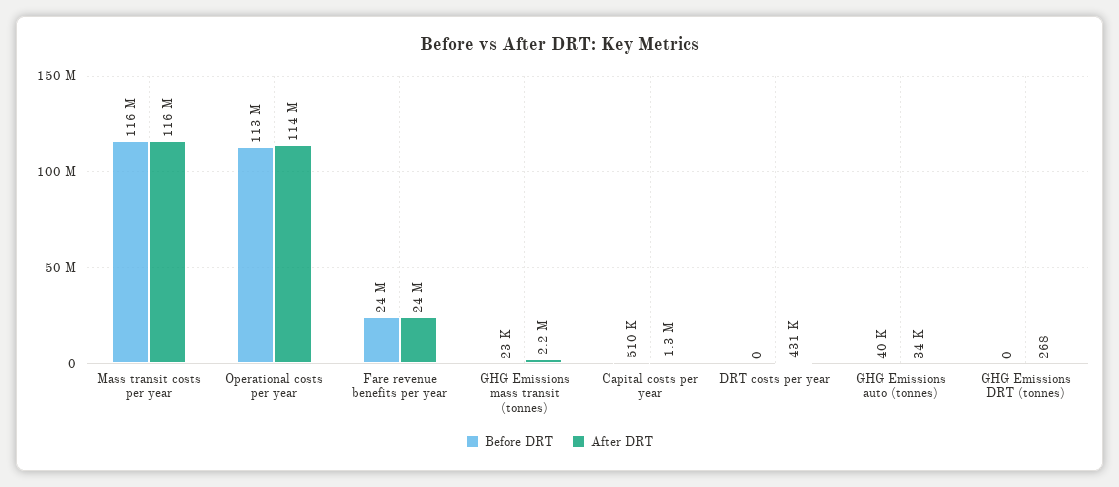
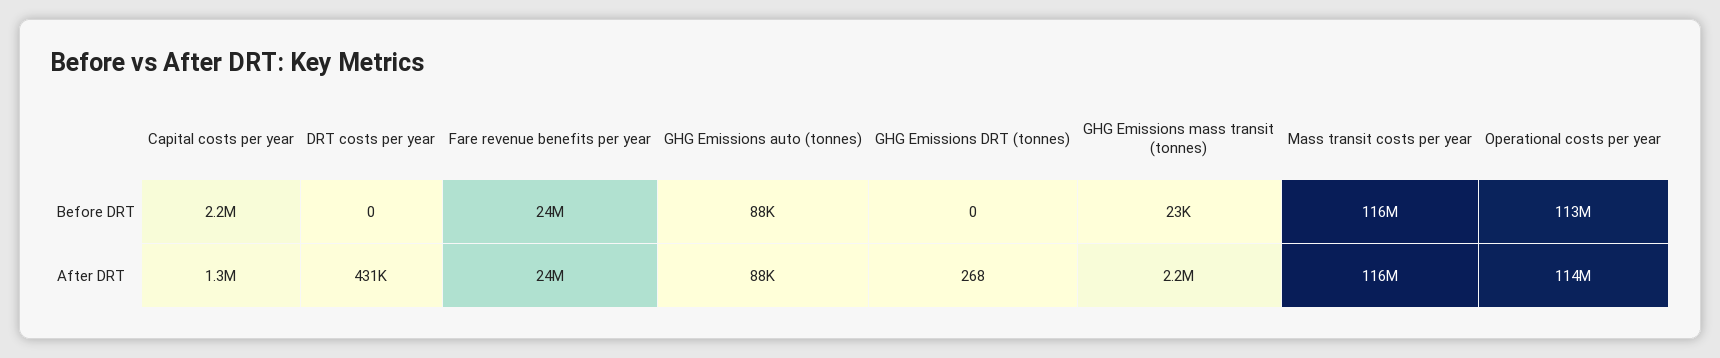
  {
    "Before DRT": {
      "Mass transit costs per year": 116000000,
      "Operational costs per year": 113000000,
      "Fare revenue benefits per year": 24000000,
      "GHG Emissions mass transit (tonnes)": 23000,
-     "Capital costs per year": 510000,
+     "Capital costs per year": 2200000,
      "DRT costs per year": 0,
-     "GHG Emissions auto (tonnes)": 40000,
+     "GHG Emissions auto (tonnes)": 88000,
      "GHG Emissions DRT (tonnes)": 0
    },
    "After DRT": {
      "Mass transit costs per year": 116000000,
      "Operational costs per year": 114000000,
      "Fare revenue benefits per year": 24000000,
      "GHG Emissions mass transit (tonnes)": 2200000,
      "Capital costs per year": 1300000,
      "DRT costs per year": 431000,
-     "GHG Emissions auto (tonnes)": 34000,
+     "GHG Emissions auto (tonnes)": 88000,
      "GHG Emissions DRT (tonnes)": 268
    }
  }

